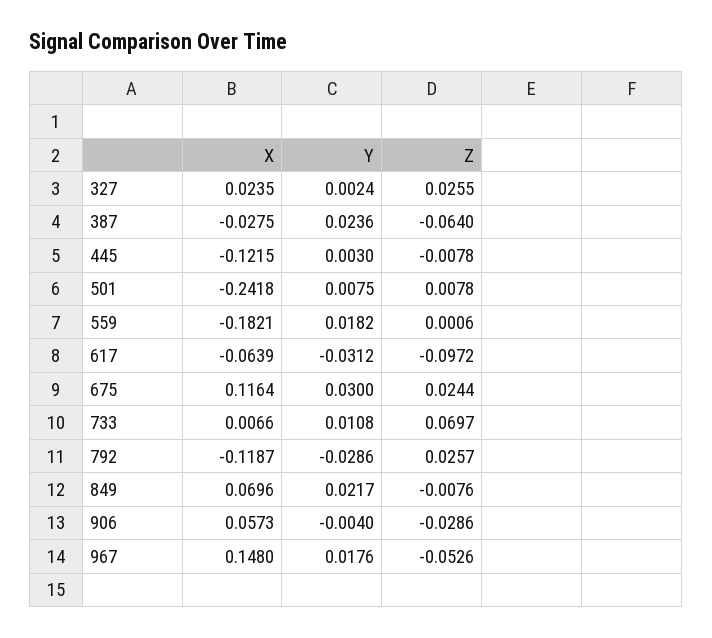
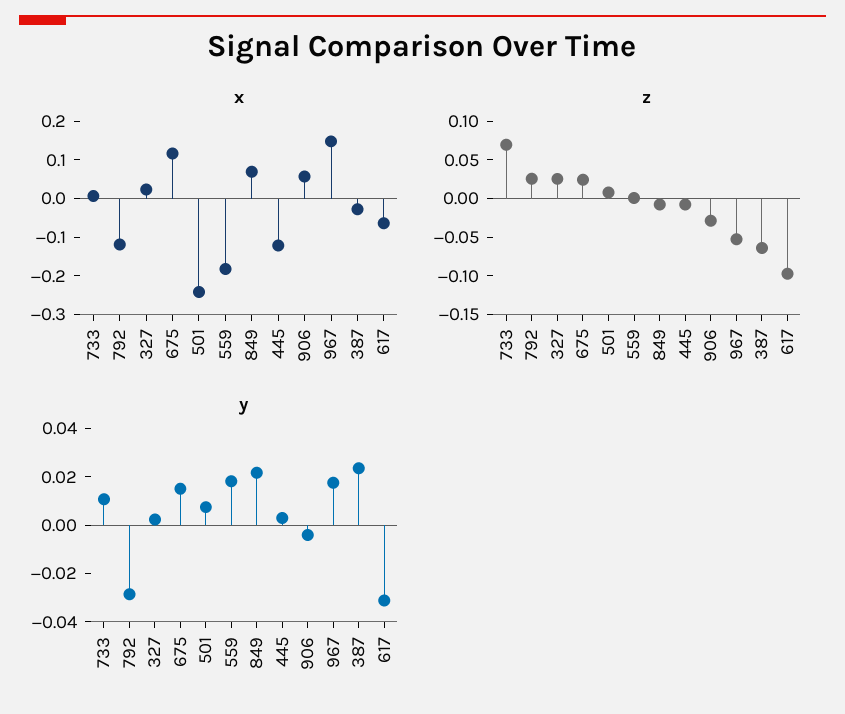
  {
    "X": {
      "327": 0.0235,
      "387": -0.0275,
      "445": -0.1215,
      "501": -0.2418,
      "559": -0.1821,
      "617": -0.0639,
      "675": 0.1164,
      "733": 0.0066,
      "792": -0.1187,
      "849": 0.0696,
      "906": 0.0573,
      "967": 0.148
    },
    "Y": {
      "327": 0.0024,
      "387": 0.0236,
      "445": 0.003,
      "501": 0.0075,
      "559": 0.0182,
      "617": -0.0312,
-     "675": 0.03,
+     "675": 0.015,
      "733": 0.0108,
      "792": -0.0286,
      "849": 0.0217,
      "906": -0.004,
      "967": 0.0176
    },
    "Z": {
      "327": 0.0255,
      "387": -0.064,
      "445": -0.0078,
      "501": 0.0078,
      "559": 0.0006,
      "617": -0.0972,
      "675": 0.0244,
      "733": 0.0697,
      "792": 0.0257,
      "849": -0.0076,
      "906": -0.0286,
      "967": -0.0526
    }
  }

